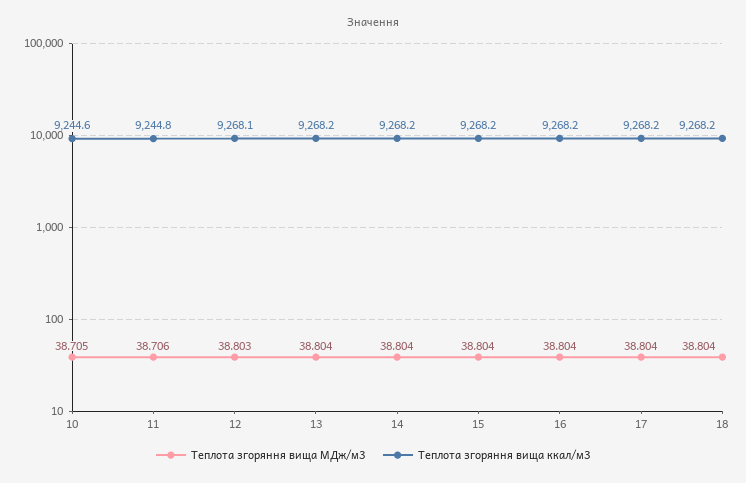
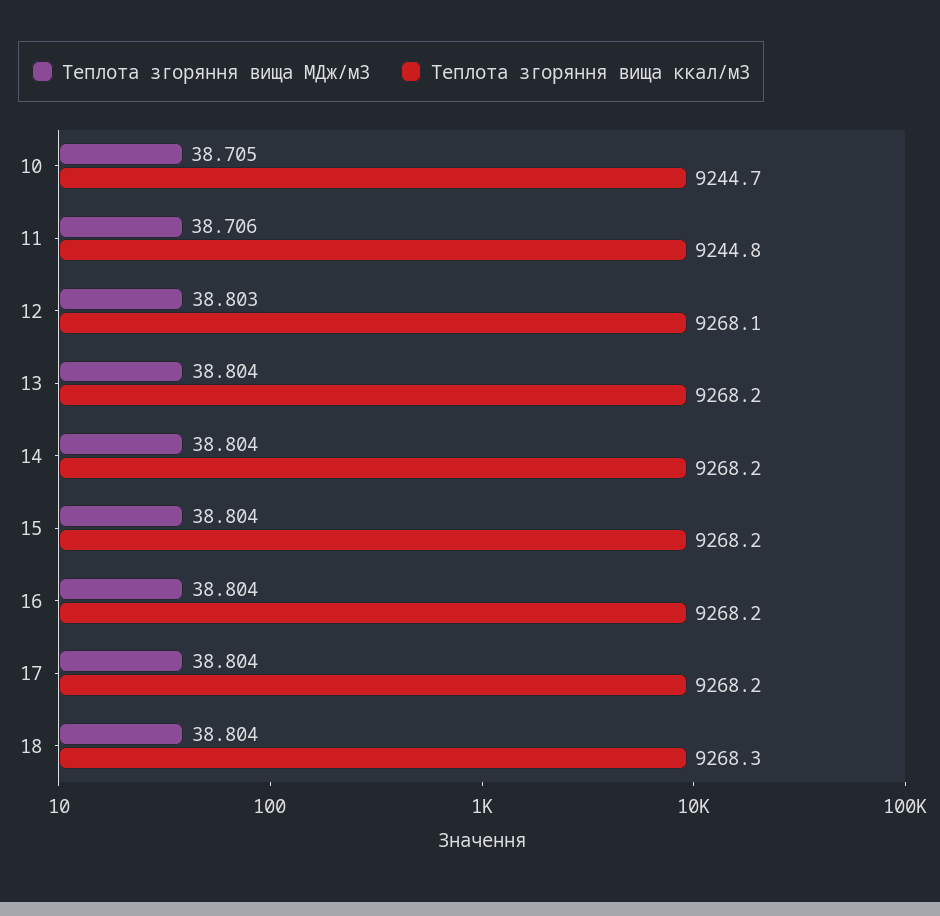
  {
    "Теплота згоряння вища МДж/м3": {
      "10": 38.705,
      "11": 38.706,
      "12": 38.803,
      "13": 38.804,
      "14": 38.804,
      "15": 38.804,
      "16": 38.804,
      "17": 38.804,
      "18": 38.804
    },
    "Теплота згоряння вища ккал/м3": {
-     "10": 9244.6,
+     "10": 9244.7,
      "11": 9244.8,
      "12": 9268.1,
      "13": 9268.2,
      "14": 9268.2,
      "15": 9268.2,
      "16": 9268.2,
      "17": 9268.2,
-     "18": 9268.2
+     "18": 9268.3
    }
  }

